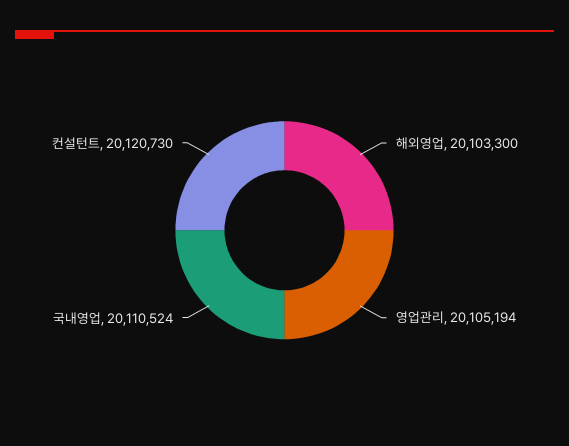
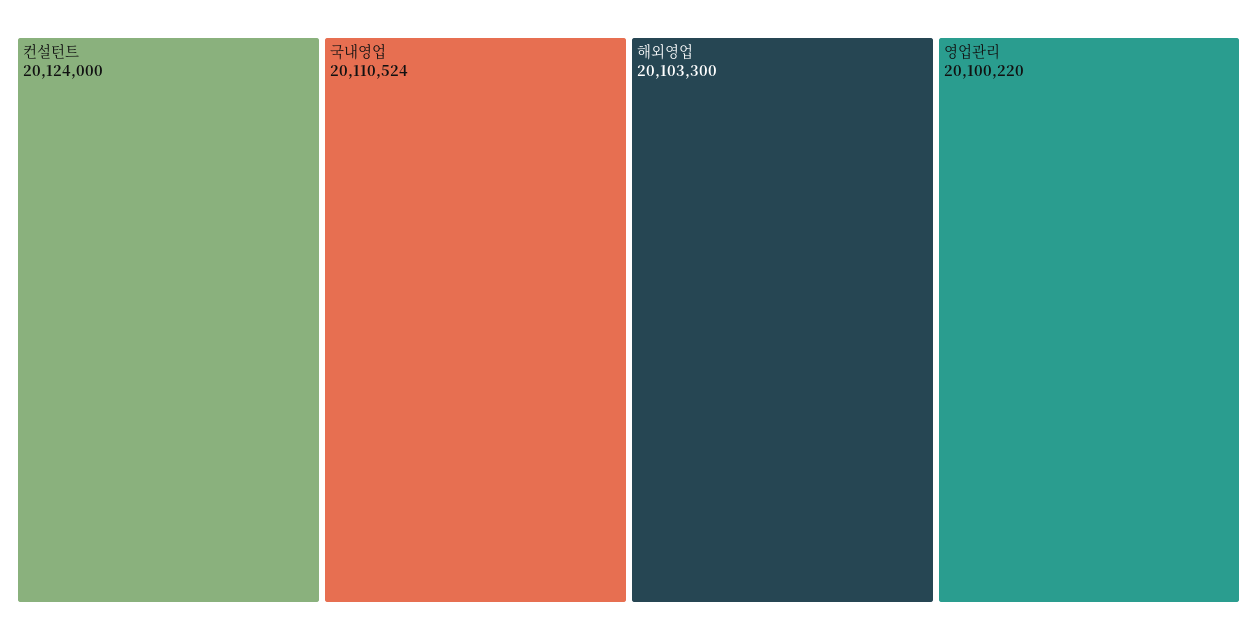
  {
    "해외영업": 20103300,
-   "영업관리": 20105194,
+   "영업관리": 20100220,
    "국내영업": 20110524,
-   "컨설턴트": 20120730
+   "컨설턴트": 20124000
  }

